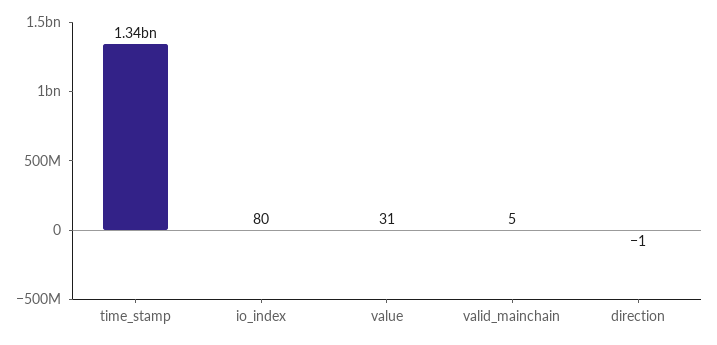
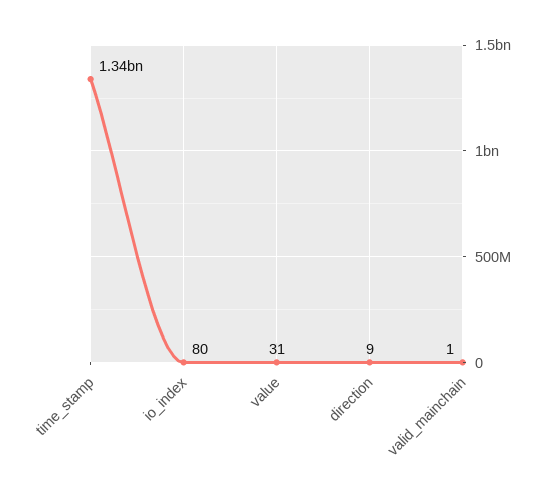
  {
    "time_stamp": 1340000000,
    "io_index": 80,
    "value": 31,
-   "valid_mainchain": 5,
+   "valid_mainchain": 1,
-   "direction": -1
+   "direction": 9
  }

